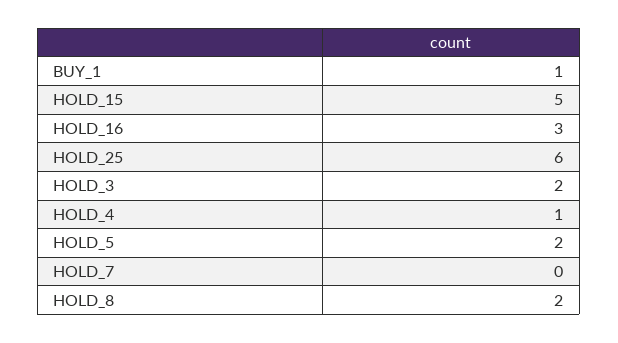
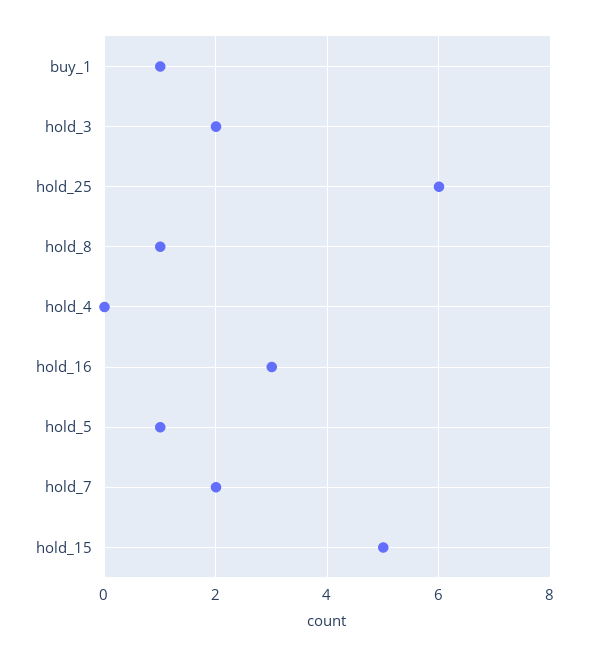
  {
    "BUY_1": 1,
    "HOLD_15": 5,
    "HOLD_16": 3,
    "HOLD_25": 6,
    "HOLD_3": 2,
-   "HOLD_4": 1,
+   "HOLD_4": 0,
-   "HOLD_5": 2,
+   "HOLD_5": 1,
-   "HOLD_7": 0,
+   "HOLD_7": 2,
-   "HOLD_8": 2
+   "HOLD_8": 1
  }

